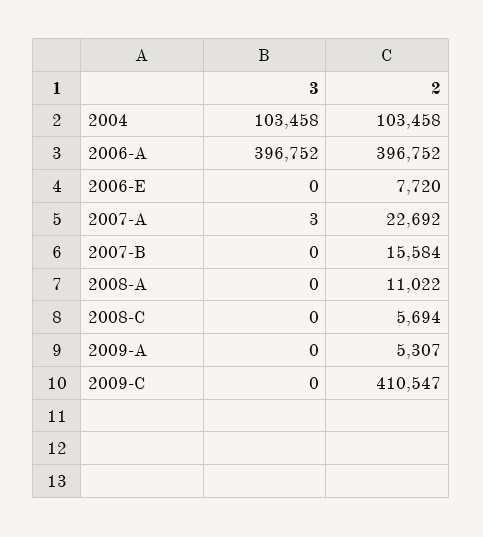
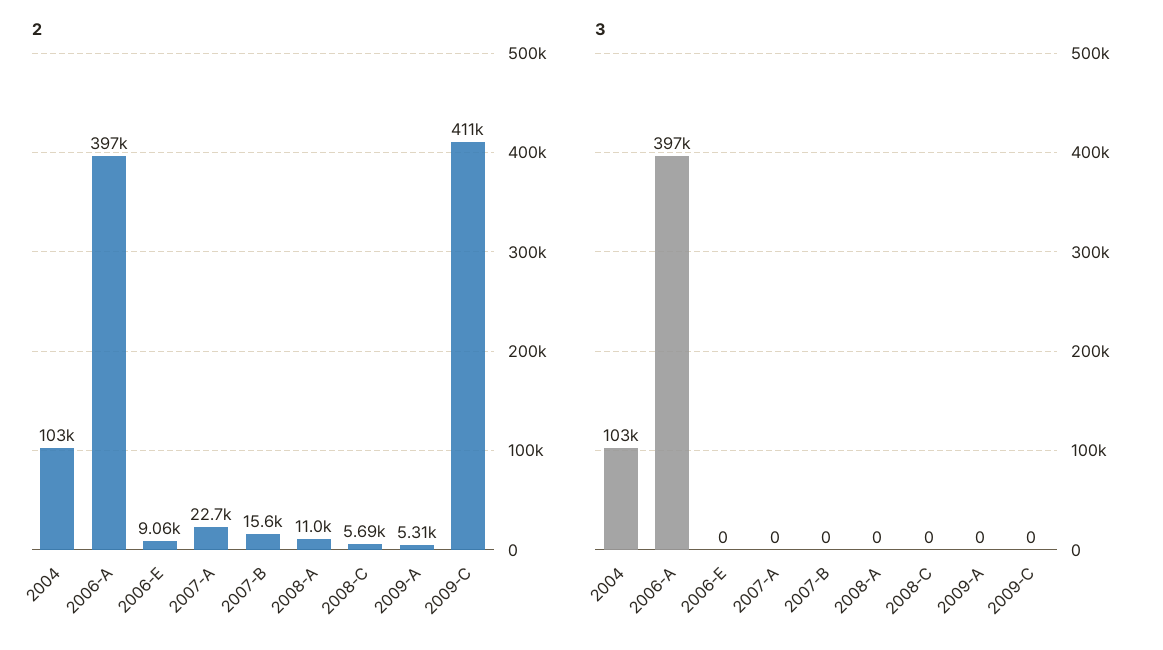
  {
    "3": {
      "2004": 103458,
      "2006-A": 396752,
      "2006-E": 0,
-     "2007-A": 3,
+     "2007-A": 0,
      "2007-B": 0,
      "2008-A": 0,
      "2008-C": 0,
      "2009-A": 0,
      "2009-C": 0
    },
    "2": {
      "2004": 103458,
      "2006-A": 396752,
-     "2006-E": 7720,
+     "2006-E": 9060,
      "2007-A": 22692,
      "2007-B": 15584,
      "2008-A": 11022,
      "2008-C": 5694,
      "2009-A": 5307,
      "2009-C": 410547
    }
  }

